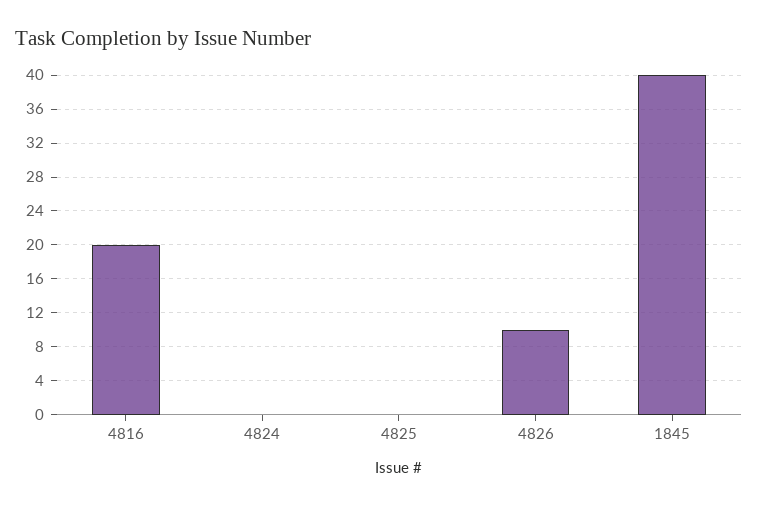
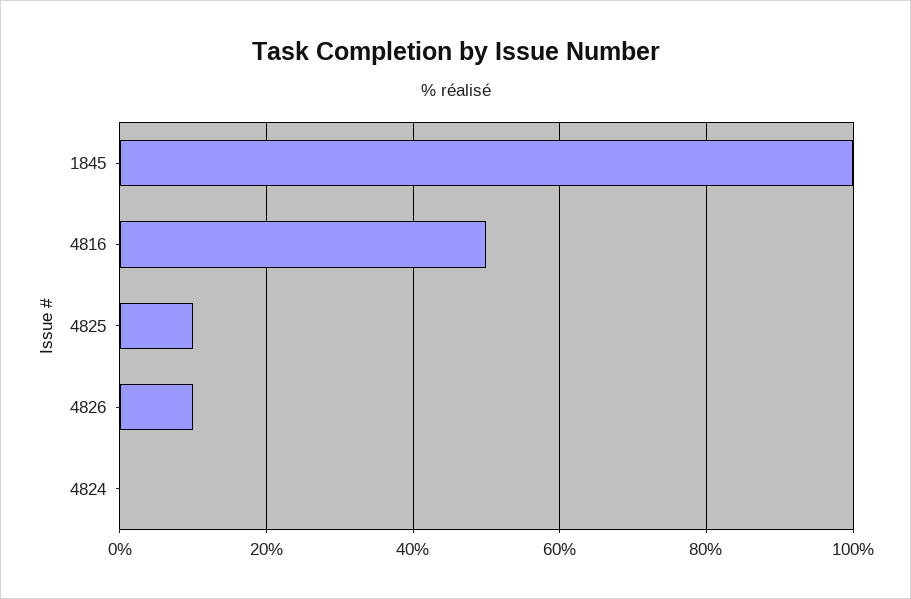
  {
-   "4816": 20,
+   "4816": 50,
    "4824": 0,
-   "4825": 0,
+   "4825": 10,
    "4826": 10,
-   "1845": 40
+   "1845": 100
  }

